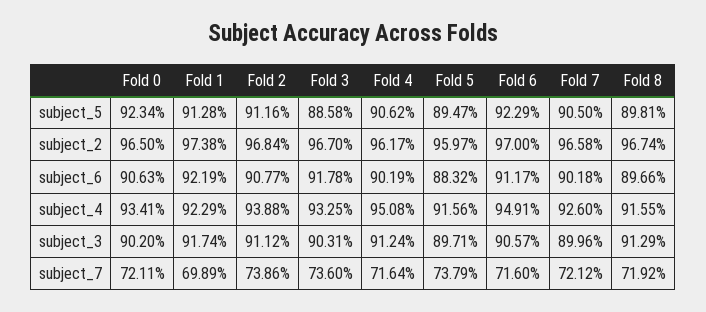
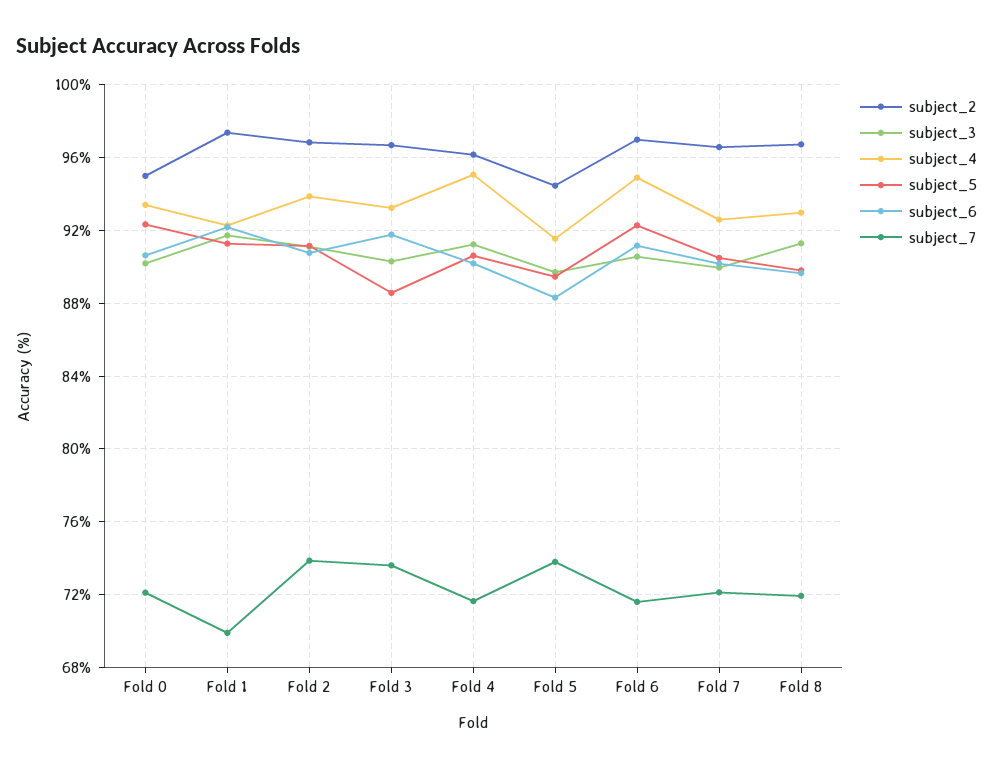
  {
    "subject_5": {
      "Fold 0": 92.34,
      "Fold 1": 91.28,
      "Fold 2": 91.16,
      "Fold 3": 88.58,
      "Fold 4": 90.62,
      "Fold 5": 89.47,
      "Fold 6": 92.29,
      "Fold 7": 90.5,
      "Fold 8": 89.81
    },
    "subject_2": {
-     "Fold 0": 96.5,
+     "Fold 0": 95,
      "Fold 1": 97.38,
      "Fold 2": 96.84,
      "Fold 3": 96.7,
      "Fold 4": 96.17,
-     "Fold 5": 95.97,
+     "Fold 5": 94.5,
      "Fold 6": 97,
      "Fold 7": 96.58,
      "Fold 8": 96.74
    },
    "subject_6": {
      "Fold 0": 90.63,
      "Fold 1": 92.19,
      "Fold 2": 90.77,
      "Fold 3": 91.78,
      "Fold 4": 90.19,
      "Fold 5": 88.32,
      "Fold 6": 91.17,
      "Fold 7": 90.18,
      "Fold 8": 89.66
    },
    "subject_4": {
      "Fold 0": 93.41,
      "Fold 1": 92.29,
      "Fold 2": 93.88,
      "Fold 3": 93.25,
      "Fold 4": 95.08,
      "Fold 5": 91.56,
      "Fold 6": 94.91,
      "Fold 7": 92.6,
-     "Fold 8": 91.55
+     "Fold 8": 93
    },
    "subject_3": {
      "Fold 0": 90.2,
      "Fold 1": 91.74,
      "Fold 2": 91.12,
      "Fold 3": 90.31,
      "Fold 4": 91.24,
      "Fold 5": 89.71,
      "Fold 6": 90.57,
      "Fold 7": 89.96,
      "Fold 8": 91.29
    },
    "subject_7": {
      "Fold 0": 72.11,
      "Fold 1": 69.89,
      "Fold 2": 73.86,
      "Fold 3": 73.6,
      "Fold 4": 71.64,
      "Fold 5": 73.79,
      "Fold 6": 71.6,
      "Fold 7": 72.12,
      "Fold 8": 71.92
    }
  }

